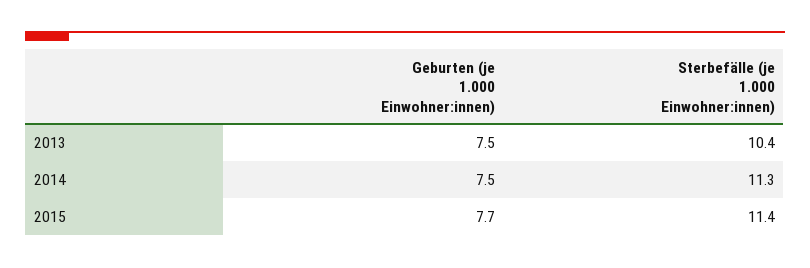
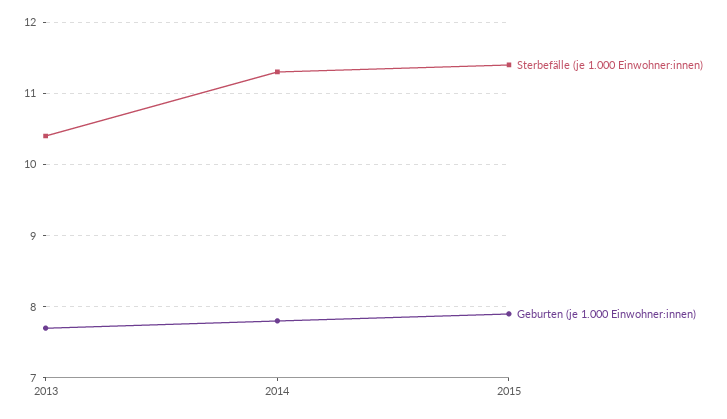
  {
    "Geburten (je 1.000 Einwohner:innen)": {
-     "2013": 7.5,
+     "2013": 7.7,
-     "2014": 7.5,
+     "2014": 7.8,
-     "2015": 7.7
+     "2015": 7.9
    },
    "Sterbefälle (je 1.000 Einwohner:innen)": {
      "2013": 10.4,
      "2014": 11.3,
      "2015": 11.4
    }
  }

